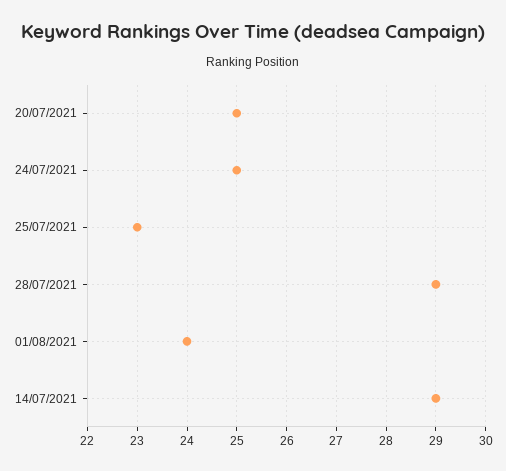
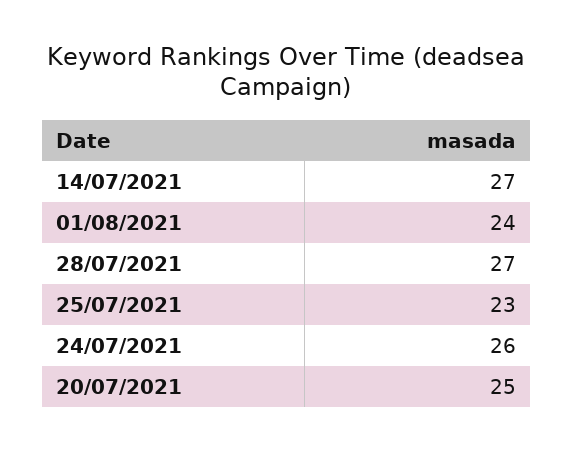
  {
    "20/07/2021": 25,
-   "24/07/2021": 25,
+   "24/07/2021": 26,
    "25/07/2021": 23,
-   "28/07/2021": 29,
+   "28/07/2021": 27,
    "01/08/2021": 24,
-   "14/07/2021": 29
+   "14/07/2021": 27
  }

